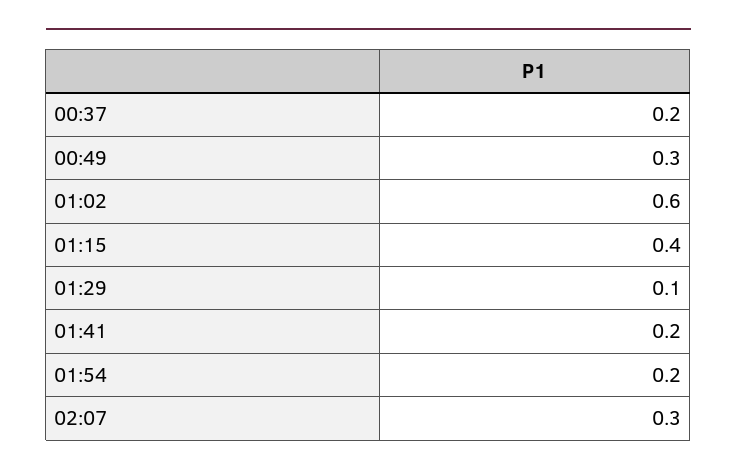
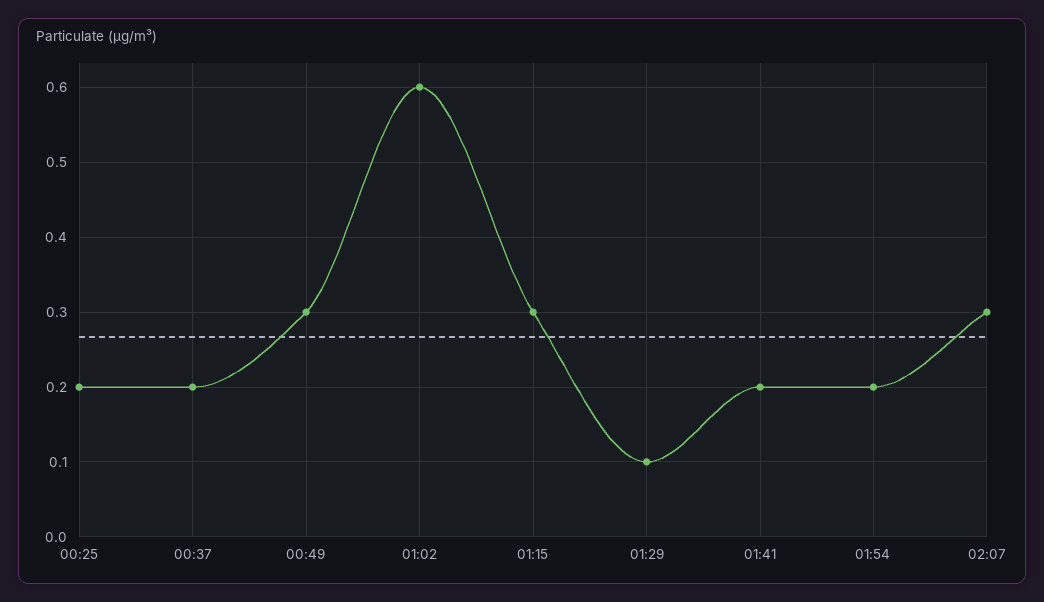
  {
    "00:37": 0.2,
    "00:49": 0.3,
    "01:02": 0.6,
-   "01:15": 0.4,
+   "01:15": 0.3,
    "01:29": 0.1,
    "01:41": 0.2,
    "01:54": 0.2,
-   "02:07": 0.3
+   "02:07": 0.3,
+   "00:25": 0.2
  }

